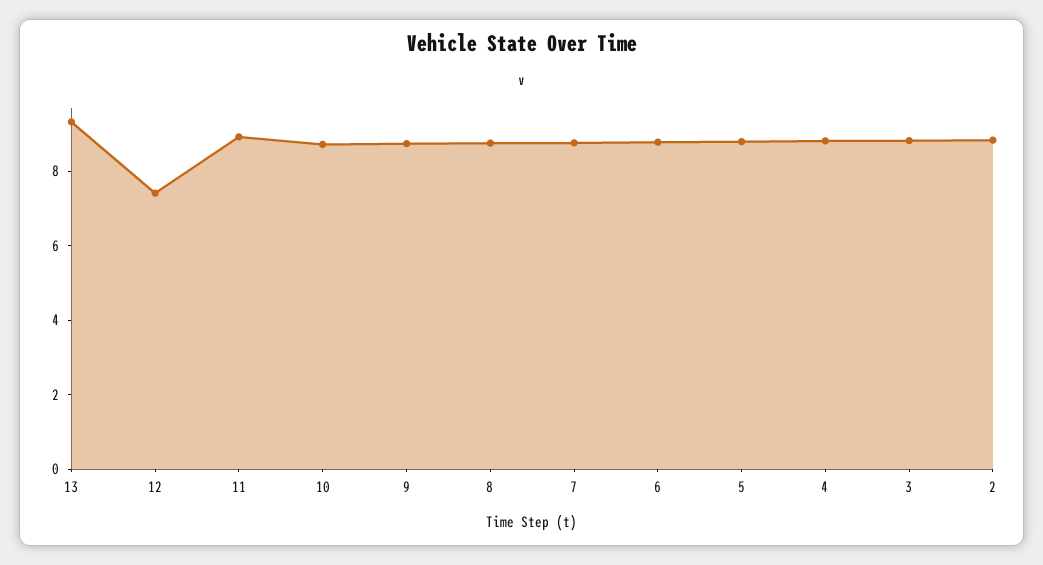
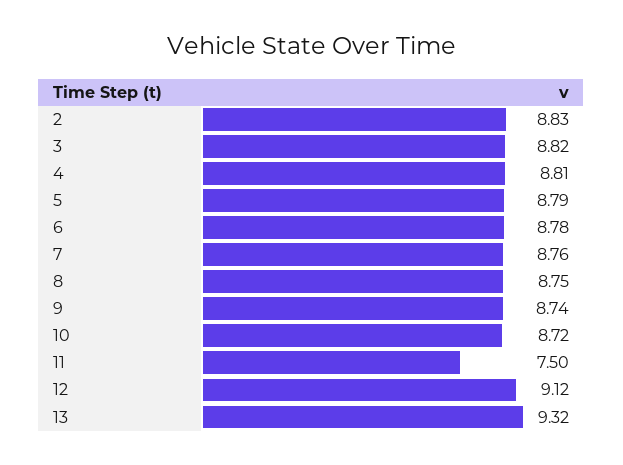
  {
    "13": 9.32,
-   "12": 7.5,
+   "12": 9.12,
-   "11": 9,
+   "11": 7.5,
    "10": 8.72,
    "9": 8.74,
    "8": 8.75,
    "7": 8.76,
    "6": 8.78,
    "5": 8.79,
    "4": 8.81,
    "3": 8.82,
    "2": 8.83
  }

